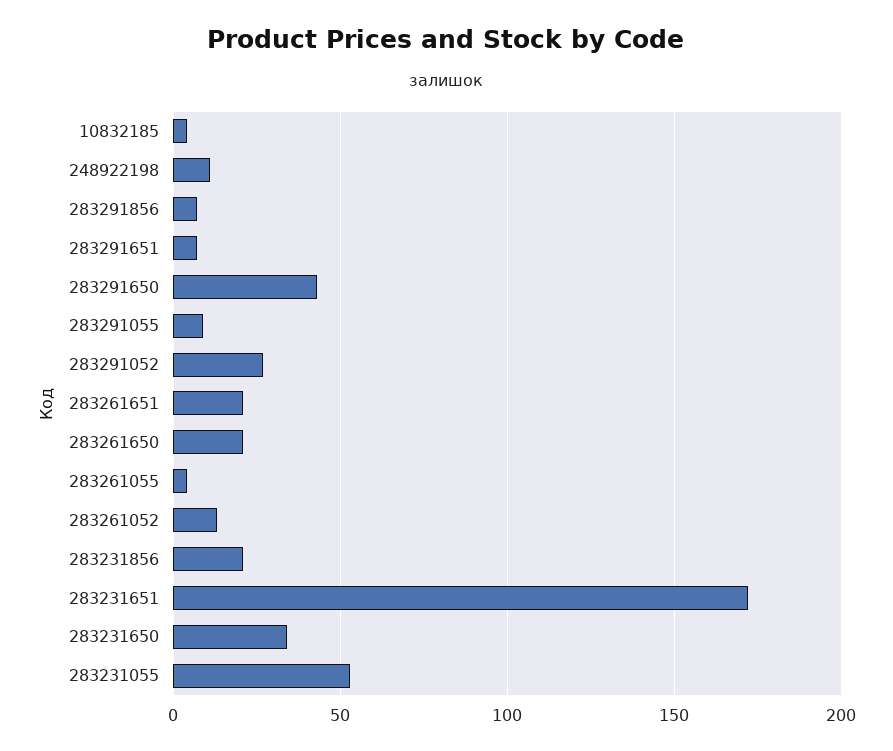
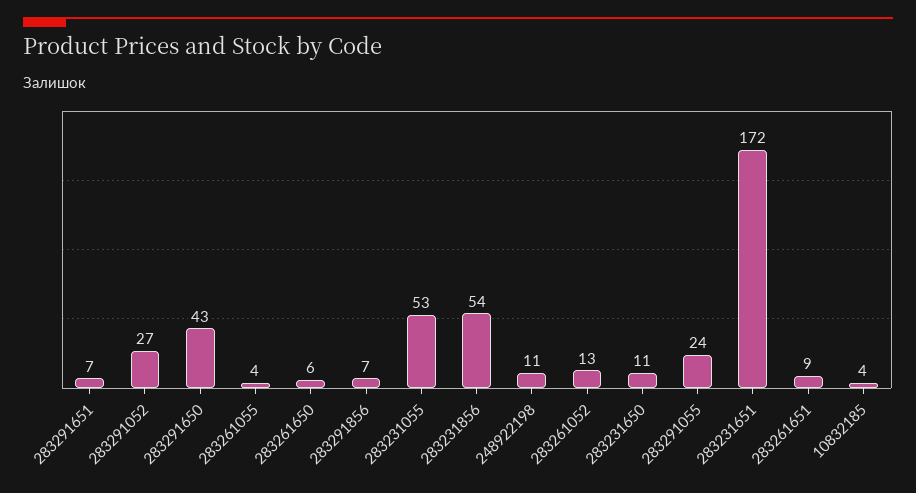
  {
    "10832185": 4,
    "248922198": 11,
    "283291856": 7,
    "283291651": 7,
    "283291650": 43,
-   "283291055": 10,
+   "283291055": 24,
    "283291052": 27,
-   "283261651": 20,
+   "283261651": 9,
-   "283261650": 20,
+   "283261650": 6,
    "283261055": 4,
    "283261052": 13,
-   "283231856": 20,
+   "283231856": 54,
    "283231651": 172,
-   "283231650": 35,
+   "283231650": 11,
    "283231055": 53
  }

